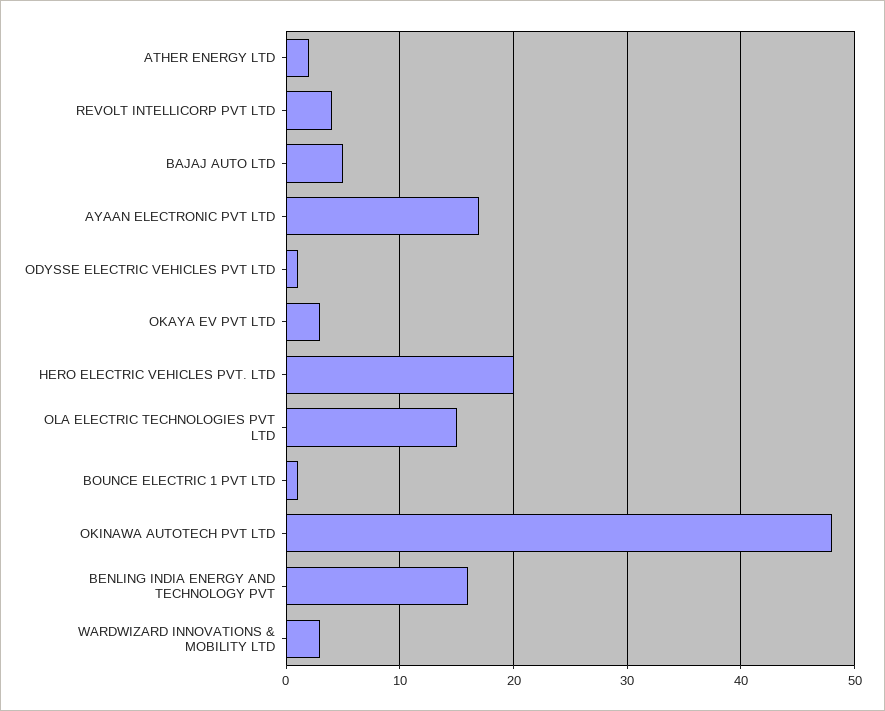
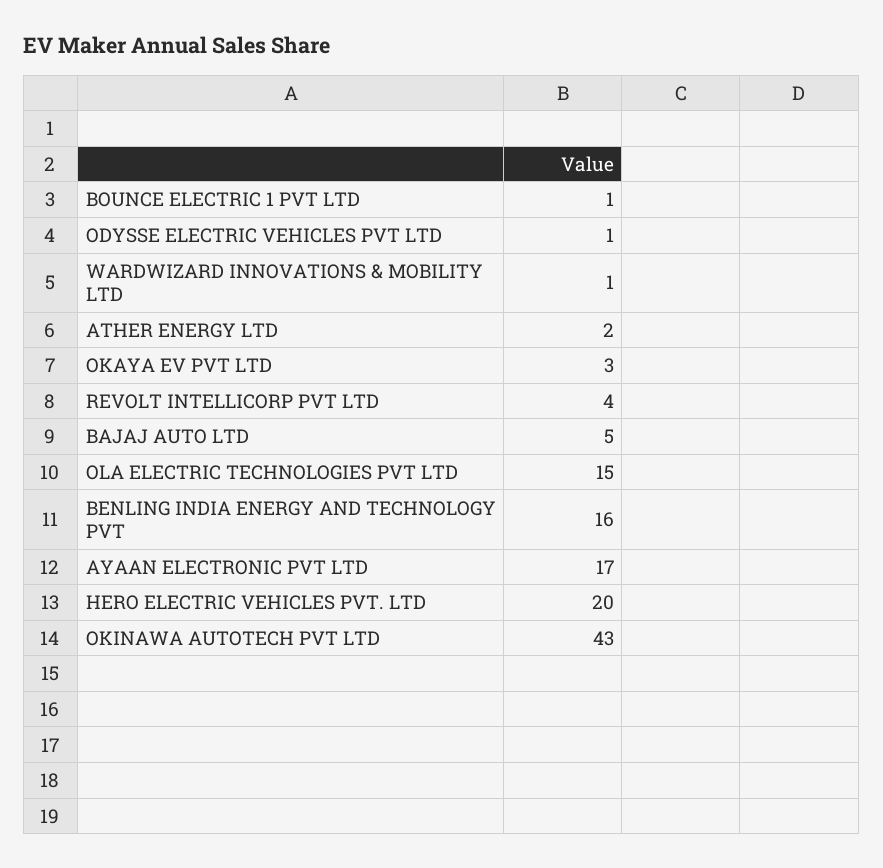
  {
    "ATHER ENERGY LTD": 2,
    "REVOLT INTELLICORP PVT LTD": 4,
    "BAJAJ AUTO LTD": 5,
    "AYAAN ELECTRONIC PVT LTD": 17,
    "ODYSSE ELECTRIC VEHICLES PVT LTD": 1,
    "OKAYA EV PVT LTD": 3,
    "HERO ELECTRIC VEHICLES PVT. LTD": 20,
    "OLA ELECTRIC TECHNOLOGIES PVT LTD": 15,
    "BOUNCE ELECTRIC 1 PVT LTD": 1,
-   "OKINAWA AUTOTECH PVT LTD": 48,
+   "OKINAWA AUTOTECH PVT LTD": 43,
    "BENLING INDIA ENERGY AND TECHNOLOGY PVT": 16,
-   "WARDWIZARD INNOVATIONS & MOBILITY LTD": 3
+   "WARDWIZARD INNOVATIONS & MOBILITY LTD": 1
  }

